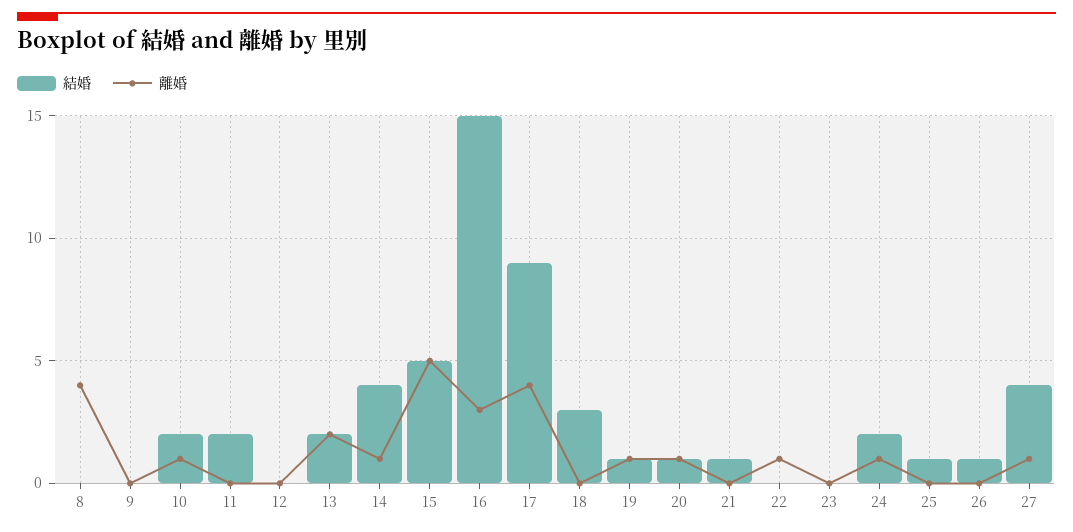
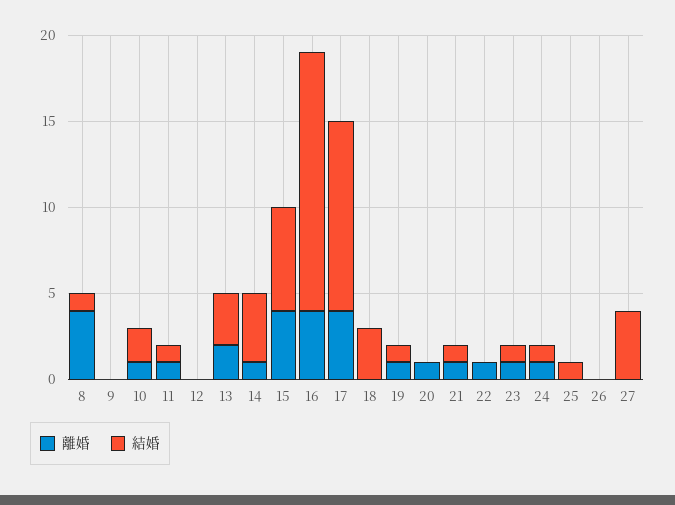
  {
    "結婚": {
-     "8": 0,
+     "8": 1,
      "9": 0,
      "10": 2,
-     "11": 2,
+     "11": 1,
      "12": 0,
-     "13": 2,
+     "13": 3,
      "14": 4,
-     "15": 5,
+     "15": 6,
      "16": 15,
-     "17": 9,
+     "17": 11,
      "18": 3,
      "19": 1,
-     "20": 1,
+     "20": 0,
      "21": 1,
      "22": 0,
-     "23": 0,
+     "23": 1,
-     "24": 2,
+     "24": 1,
      "25": 1,
-     "26": 1,
+     "26": 0,
      "27": 4
    },
    "離婚": {
      "8": 4,
      "9": 0,
      "10": 1,
-     "11": 0,
+     "11": 1,
      "12": 0,
      "13": 2,
      "14": 1,
-     "15": 5,
+     "15": 4,
-     "16": 3,
+     "16": 4,
      "17": 4,
      "18": 0,
      "19": 1,
      "20": 1,
-     "21": 0,
+     "21": 1,
      "22": 1,
-     "23": 0,
+     "23": 1,
      "24": 1,
      "25": 0,
      "26": 0,
-     "27": 1
+     "27": 0
    }
  }

